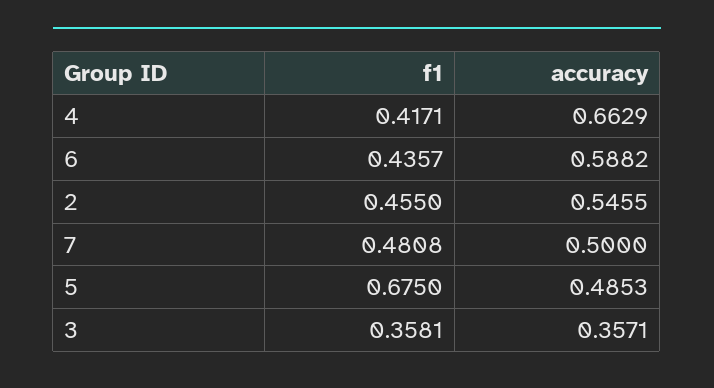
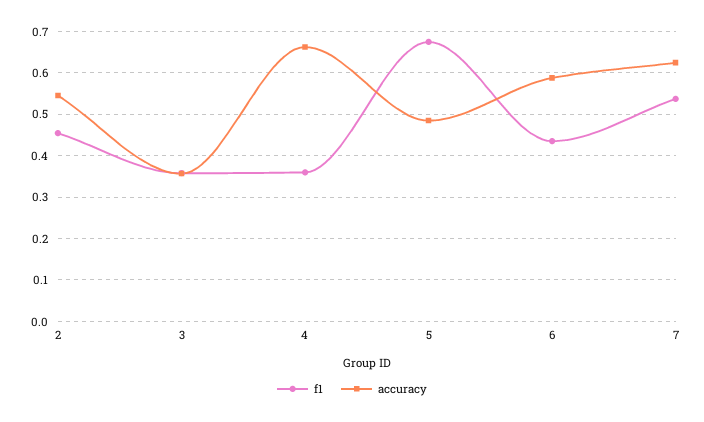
  {
    "f1": {
-     "4": 0.4171,
+     "4": 0.36,
      "6": 0.4357,
      "2": 0.455,
-     "7": 0.4808,
+     "7": 0.54,
      "5": 0.675,
      "3": 0.3581
    },
    "accuracy": {
      "4": 0.6629,
      "6": 0.5882,
      "2": 0.5455,
-     "7": 0.5,
+     "7": 0.62,
      "5": 0.4853,
      "3": 0.3571
    }
  }

